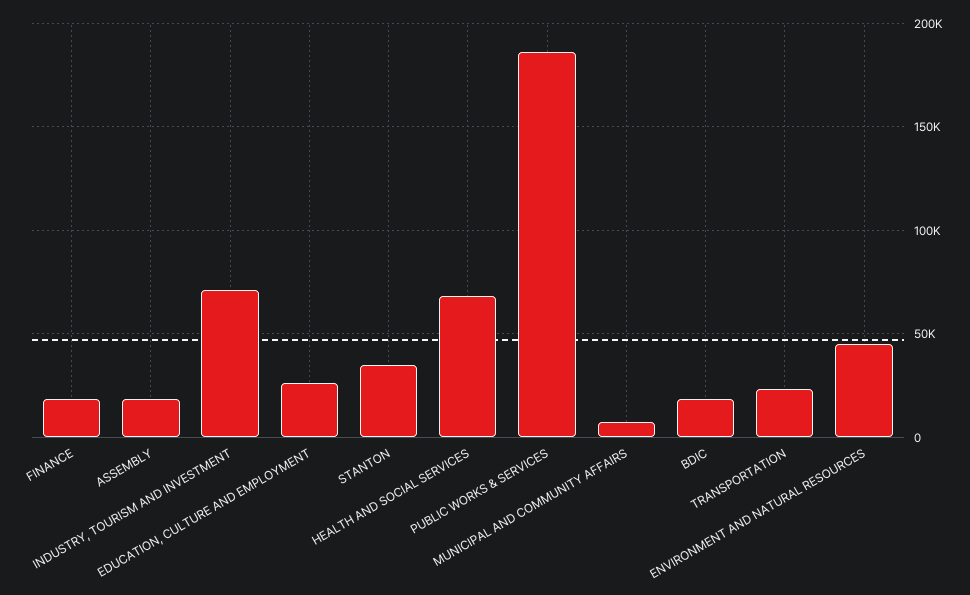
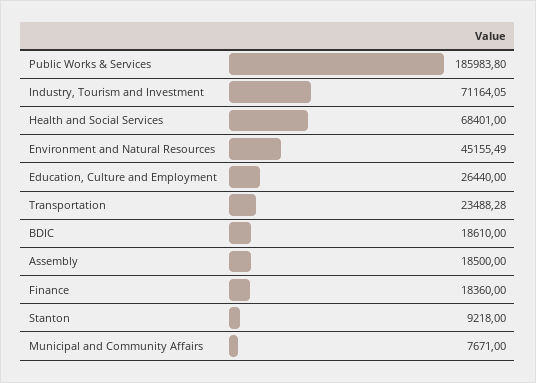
  {
    "FINANCE": 18360,
    "ASSEMBLY": 18500,
    "INDUSTRY, TOURISM AND INVESTMENT": 71164.05,
    "EDUCATION, CULTURE AND EMPLOYMENT": 26440,
-   "STANTON": 35000,
+   "STANTON": 9218,
    "HEALTH AND SOCIAL SERVICES": 68401,
    "PUBLIC WORKS & SERVICES": 185983.8,
    "MUNICIPAL AND COMMUNITY AFFAIRS": 7671,
    "BDIC": 18610,
    "TRANSPORTATION": 23488.28,
    "ENVIRONMENT AND NATURAL RESOURCES": 45155.49
  }

